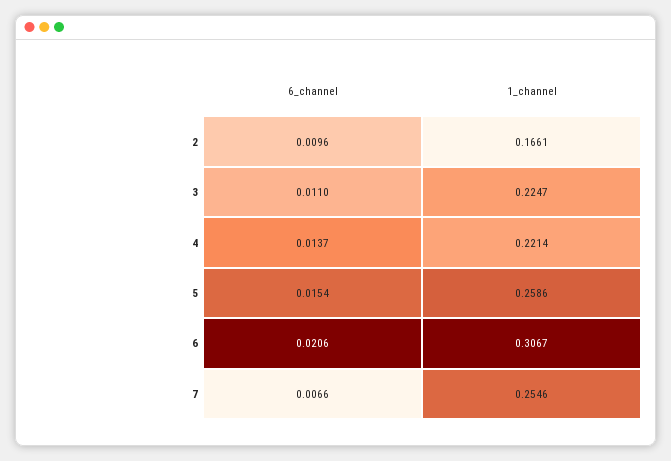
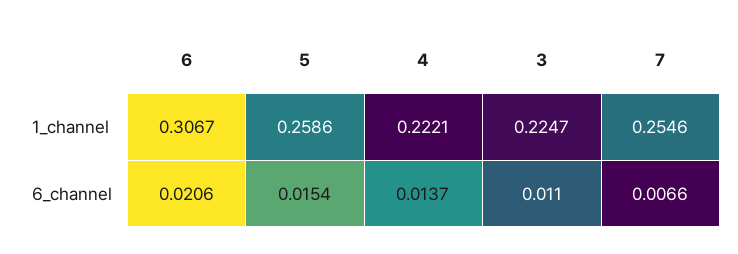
  {
    "6_channel": {
-     "2": 0.0096,
      "3": 0.011,
      "4": 0.0137,
      "5": 0.0154,
      "6": 0.0206,
      "7": 0.0066
    },
    "1_channel": {
-     "2": 0.1661,
      "3": 0.2247,
-     "4": 0.2214,
+     "4": 0.2221,
      "5": 0.2586,
      "6": 0.3067,
      "7": 0.2546
    }
  }

